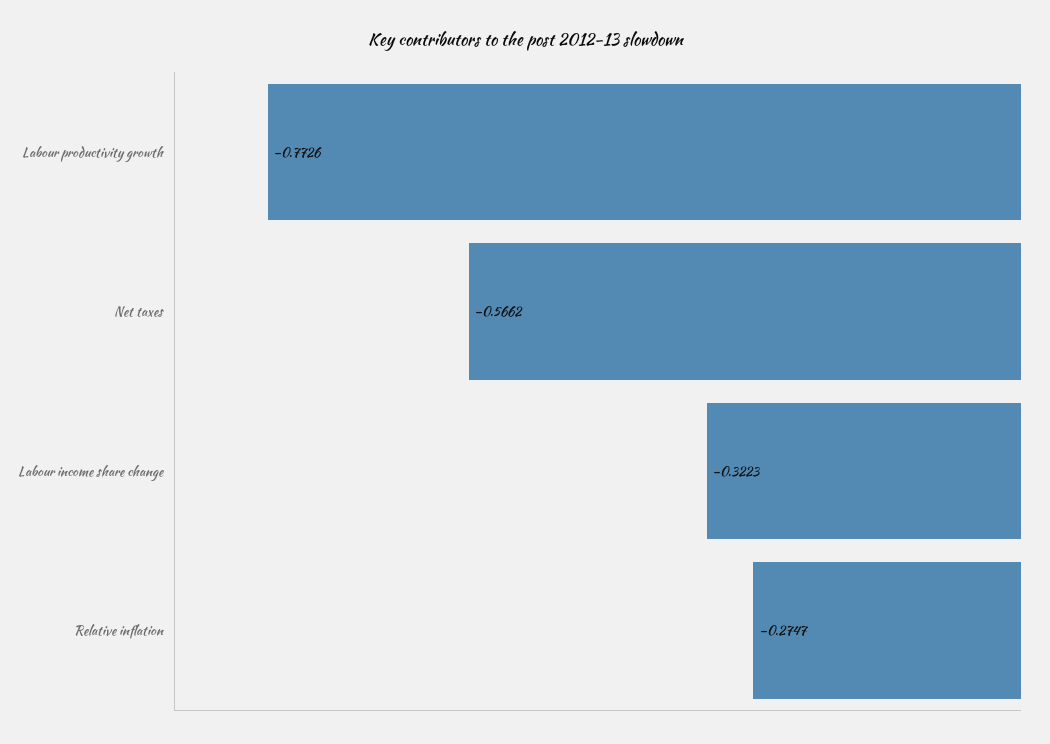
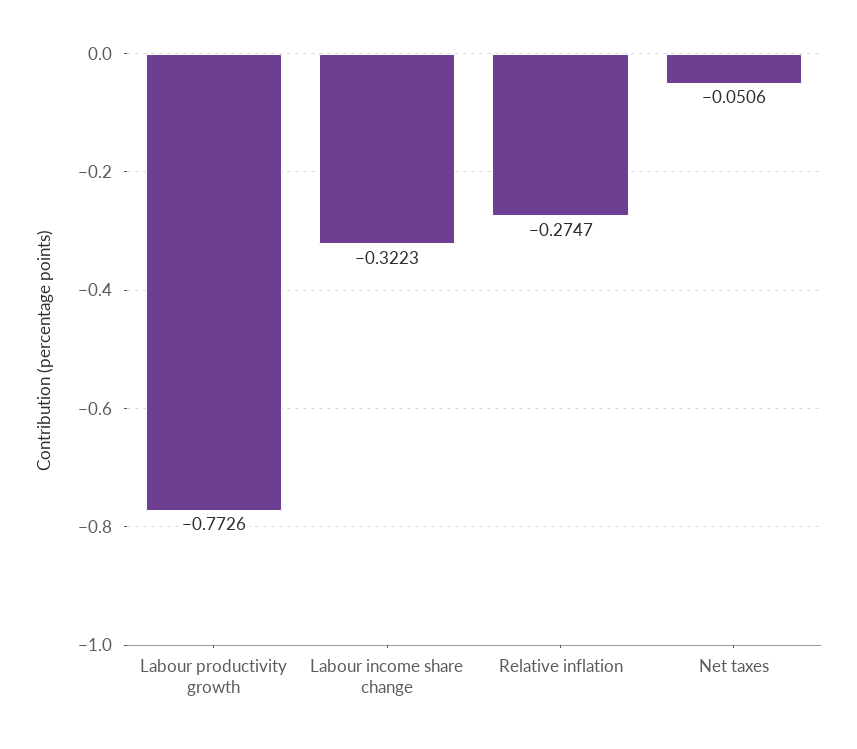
  {
    "Labour productivity growth": -0.7726,
-   "Net taxes": -0.5662,
+   "Net taxes": -0.0506,
    "Labour income share change": -0.3223,
    "Relative inflation": -0.2747
  }

